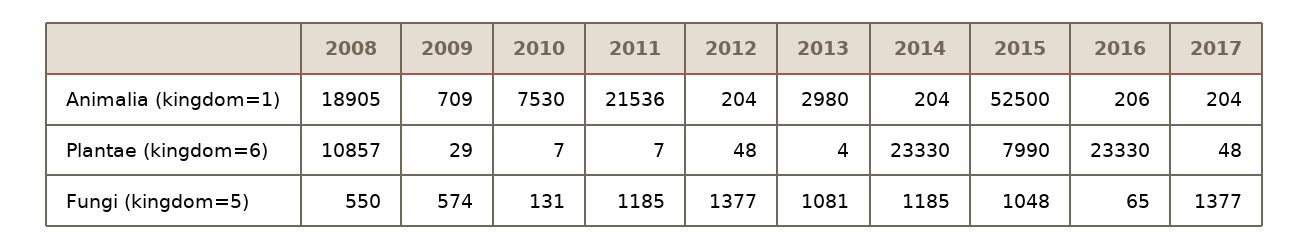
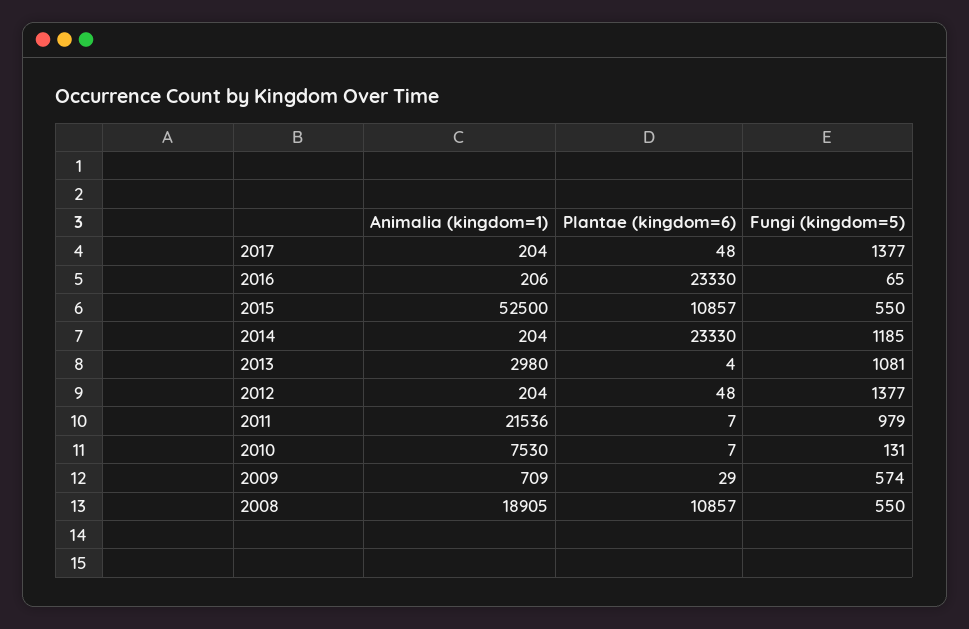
  {
    "2008": {
      "Animalia (kingdom=1)": 18905,
      "Plantae (kingdom=6)": 10857,
      "Fungi (kingdom=5)": 550
    },
    "2009": {
      "Animalia (kingdom=1)": 709,
      "Plantae (kingdom=6)": 29,
      "Fungi (kingdom=5)": 574
    },
    "2010": {
      "Animalia (kingdom=1)": 7530,
      "Plantae (kingdom=6)": 7,
      "Fungi (kingdom=5)": 131
    },
    "2011": {
      "Animalia (kingdom=1)": 21536,
      "Plantae (kingdom=6)": 7,
-     "Fungi (kingdom=5)": 1185
+     "Fungi (kingdom=5)": 979
    },
    "2012": {
      "Animalia (kingdom=1)": 204,
      "Plantae (kingdom=6)": 48,
      "Fungi (kingdom=5)": 1377
    },
    "2013": {
      "Animalia (kingdom=1)": 2980,
      "Plantae (kingdom=6)": 4,
      "Fungi (kingdom=5)": 1081
    },
    "2014": {
      "Animalia (kingdom=1)": 204,
      "Plantae (kingdom=6)": 23330,
      "Fungi (kingdom=5)": 1185
    },
    "2015": {
      "Animalia (kingdom=1)": 52500,
-     "Plantae (kingdom=6)": 7990,
+     "Plantae (kingdom=6)": 10857,
-     "Fungi (kingdom=5)": 1048
+     "Fungi (kingdom=5)": 550
    },
    "2016": {
      "Animalia (kingdom=1)": 206,
      "Plantae (kingdom=6)": 23330,
      "Fungi (kingdom=5)": 65
    },
    "2017": {
      "Animalia (kingdom=1)": 204,
      "Plantae (kingdom=6)": 48,
      "Fungi (kingdom=5)": 1377
    }
  }

